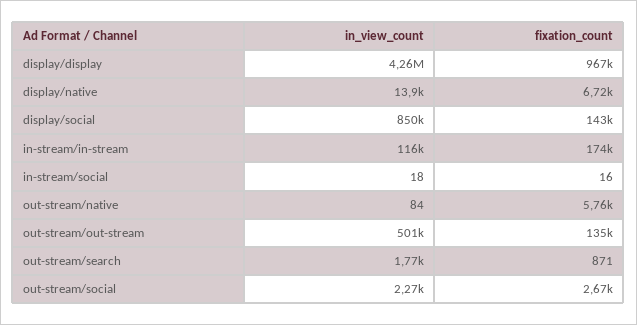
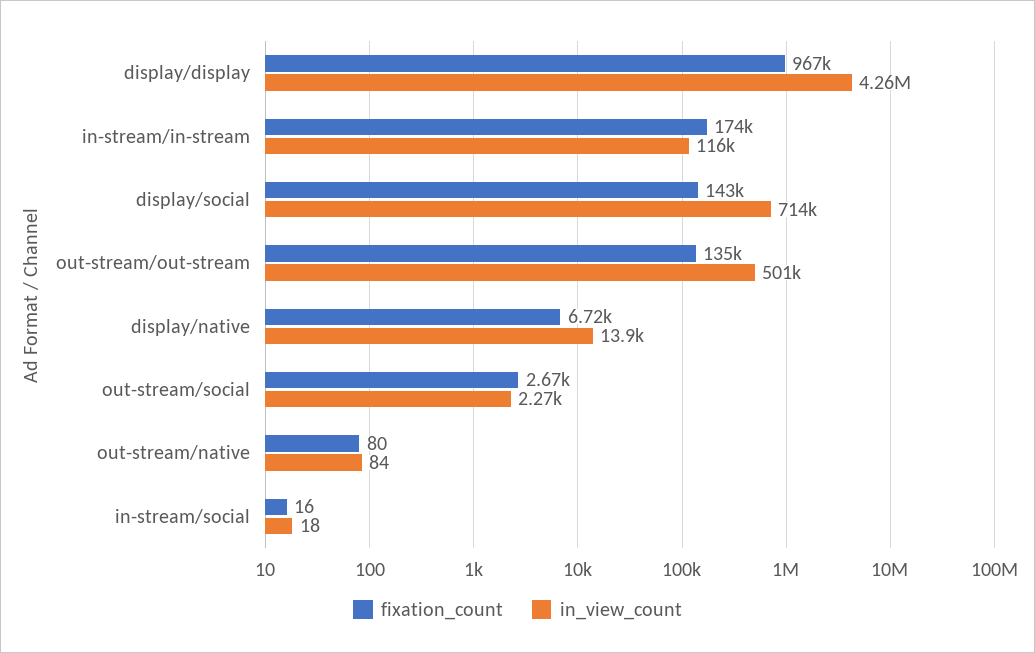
  {
    "in_view_count": {
      "display/display": 4260000,
      "display/native": 13900,
-     "display/social": 850000,
+     "display/social": 714000,
      "in-stream/in-stream": 116000,
      "in-stream/social": 18,
      "out-stream/native": 84,
      "out-stream/out-stream": 501000,
-     "out-stream/search": 1770,
      "out-stream/social": 2270
    },
    "fixation_count": {
      "display/display": 967000,
      "display/native": 6720,
      "display/social": 143000,
      "in-stream/in-stream": 174000,
      "in-stream/social": 16,
-     "out-stream/native": 5760,
+     "out-stream/native": 80,
      "out-stream/out-stream": 135000,
-     "out-stream/search": 871,
      "out-stream/social": 2670
    }
  }

